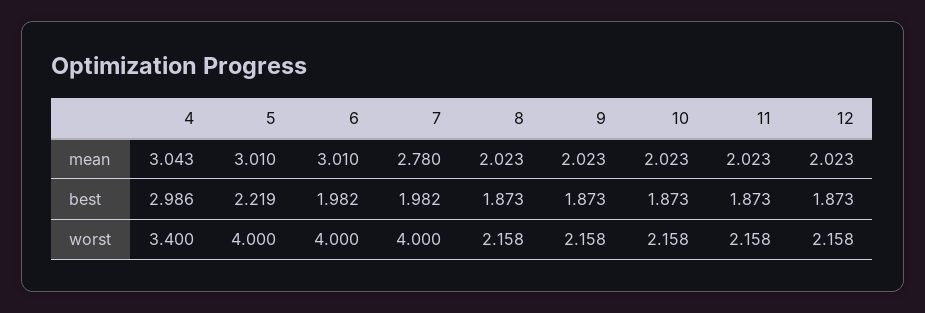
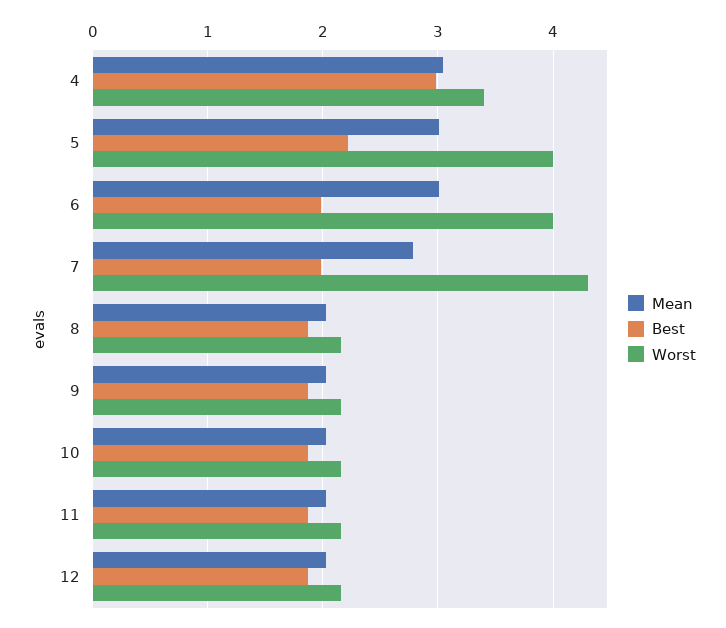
  {
    "mean": {
      "4": 3.043,
      "5": 3.01,
      "6": 3.01,
      "7": 2.78,
      "8": 2.023,
      "9": 2.023,
      "10": 2.023,
      "11": 2.023,
      "12": 2.023
    },
    "best": {
      "4": 2.986,
      "5": 2.219,
      "6": 1.982,
      "7": 1.982,
      "8": 1.873,
      "9": 1.873,
      "10": 1.873,
      "11": 1.873,
      "12": 1.873
    },
    "worst": {
      "4": 3.4,
      "5": 4,
      "6": 4,
-     "7": 4,
+     "7": 4.3,
      "8": 2.158,
      "9": 2.158,
      "10": 2.158,
      "11": 2.158,
      "12": 2.158
    }
  }

